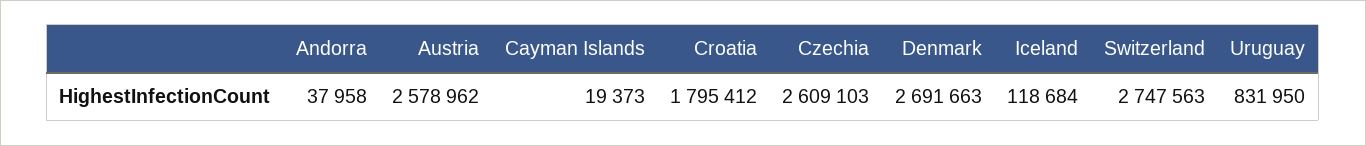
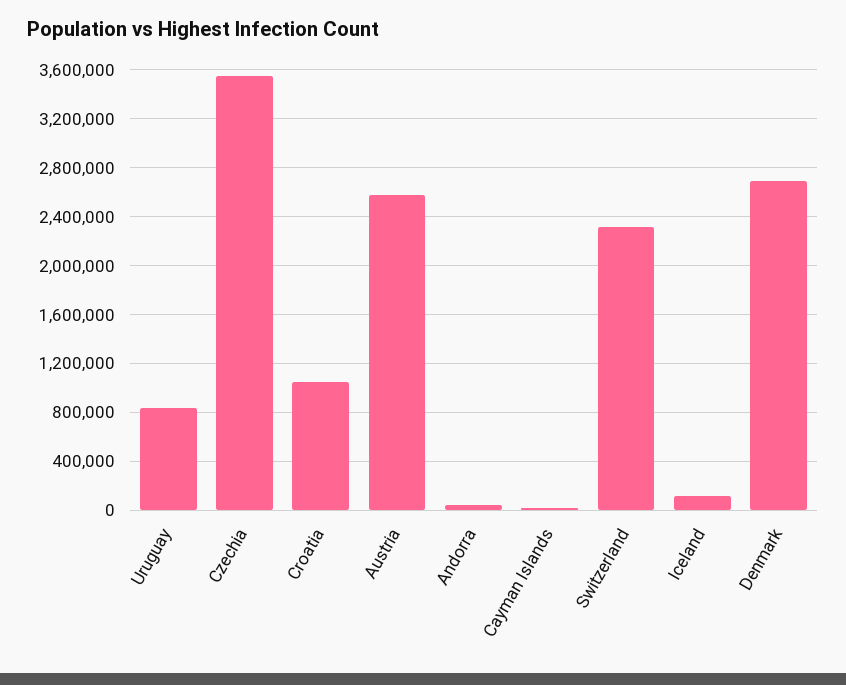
  {
    "Andorra": 37958,
    "Austria": 2578962,
    "Cayman Islands": 19373,
-   "Croatia": 1795412,
+   "Croatia": 1050000,
-   "Czechia": 2609103,
+   "Czechia": 3550000,
    "Denmark": 2691663,
    "Iceland": 118684,
-   "Switzerland": 2747563,
+   "Switzerland": 2300000,
    "Uruguay": 831950
  }

